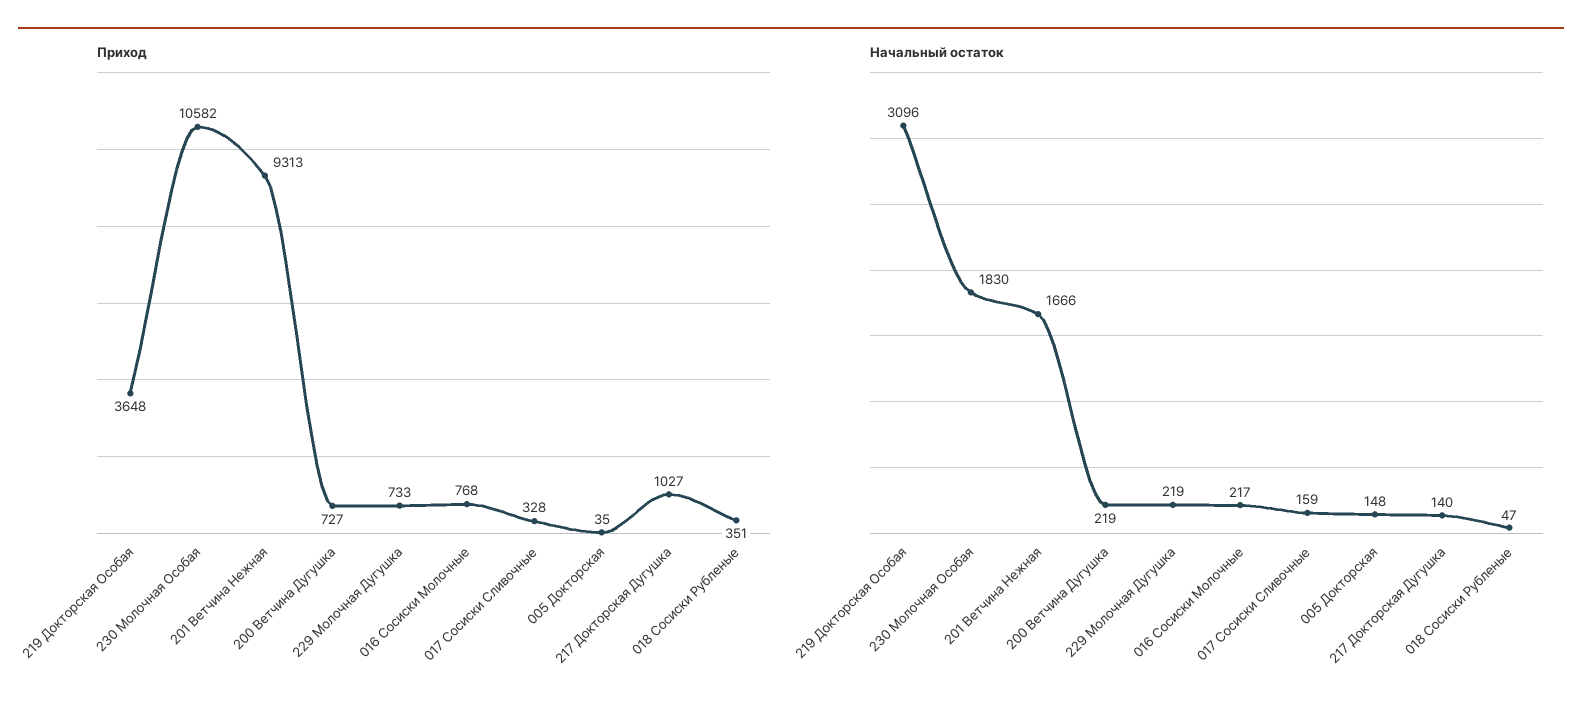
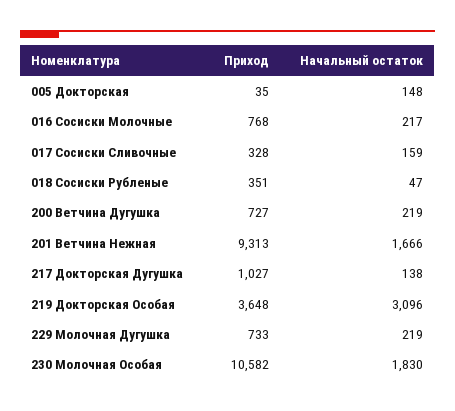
  {
    "Приход": {
      "219 Докторская Особая": 3648,
      "230 Молочная Особая": 10582,
      "201 Ветчина Нежная": 9313,
      "200 Ветчина Дугушка": 727,
      "229 Молочная Дугушка": 733,
      "016 Сосиски Молочные": 768,
      "017 Сосиски Сливочные": 328,
      "005 Докторская": 35,
      "217 Докторская Дугушка": 1027,
      "018 Сосиски Рубленые": 351
    },
    "Начальный остаток": {
      "219 Докторская Особая": 3096,
      "230 Молочная Особая": 1830,
      "201 Ветчина Нежная": 1666,
      "200 Ветчина Дугушка": 219,
      "229 Молочная Дугушка": 219,
      "016 Сосиски Молочные": 217,
      "017 Сосиски Сливочные": 159,
      "005 Докторская": 148,
-     "217 Докторская Дугушка": 140,
+     "217 Докторская Дугушка": 138,
      "018 Сосиски Рубленые": 47
    }
  }

